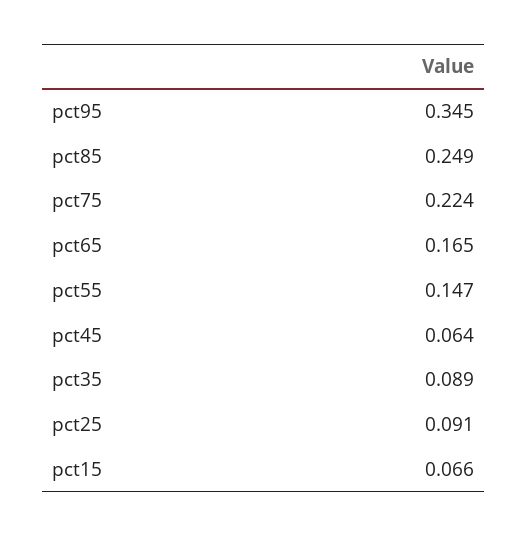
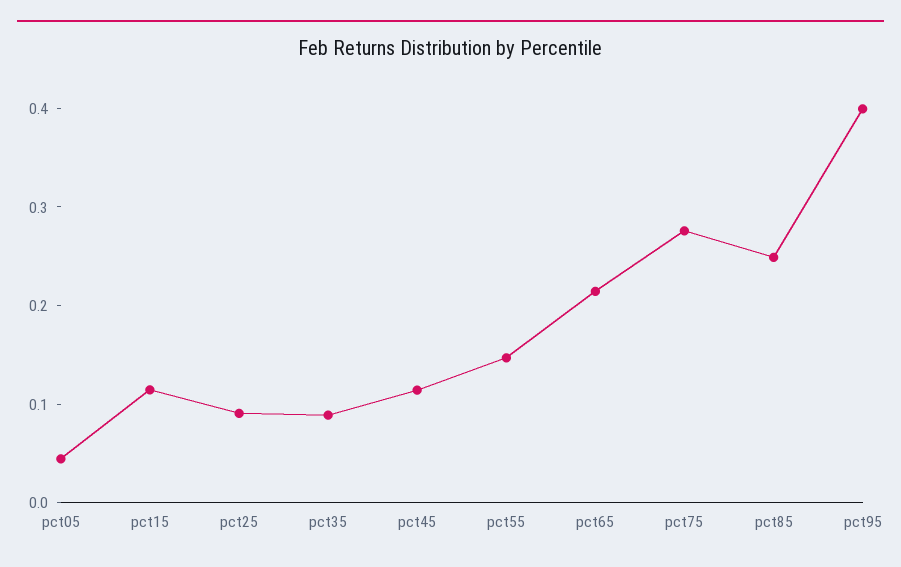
  {
-   "pct95": 0.345,
+   "pct95": 0.4,
    "pct85": 0.249,
-   "pct75": 0.224,
+   "pct75": 0.28,
-   "pct65": 0.165,
+   "pct65": 0.22,
    "pct55": 0.147,
-   "pct45": 0.064,
+   "pct45": 0.12,
    "pct35": 0.089,
    "pct25": 0.091,
-   "pct15": 0.066
+   "pct15": 0.12,
+   "pct05": 0.04
  }

